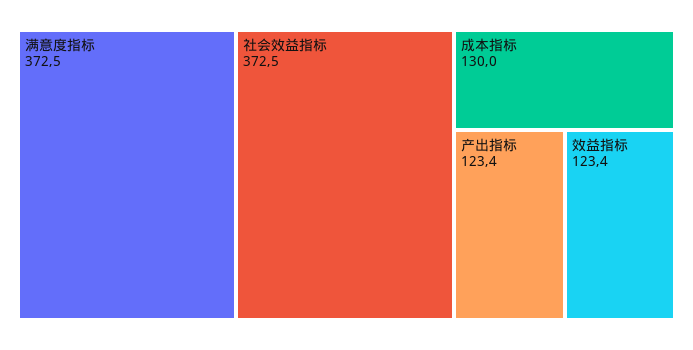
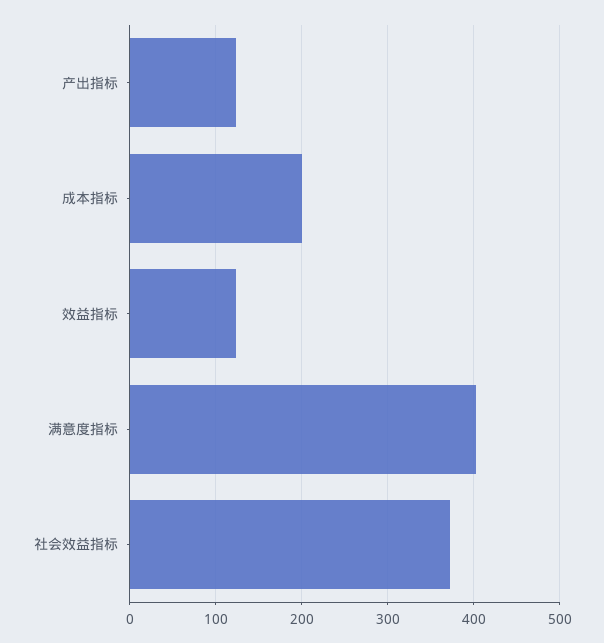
  {
-   "满意度指标": 372.5,
+   "满意度指标": 400,
    "社会效益指标": 372.5,
-   "成本指标": 130,
+   "成本指标": 200,
    "产出指标": 123.4,
    "效益指标": 123.4
  }

